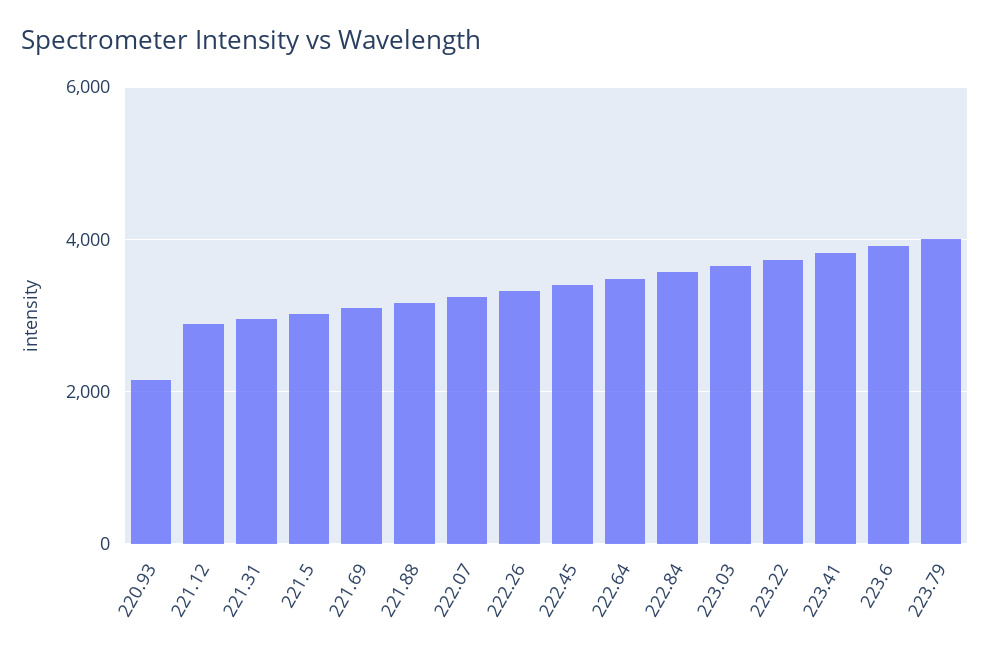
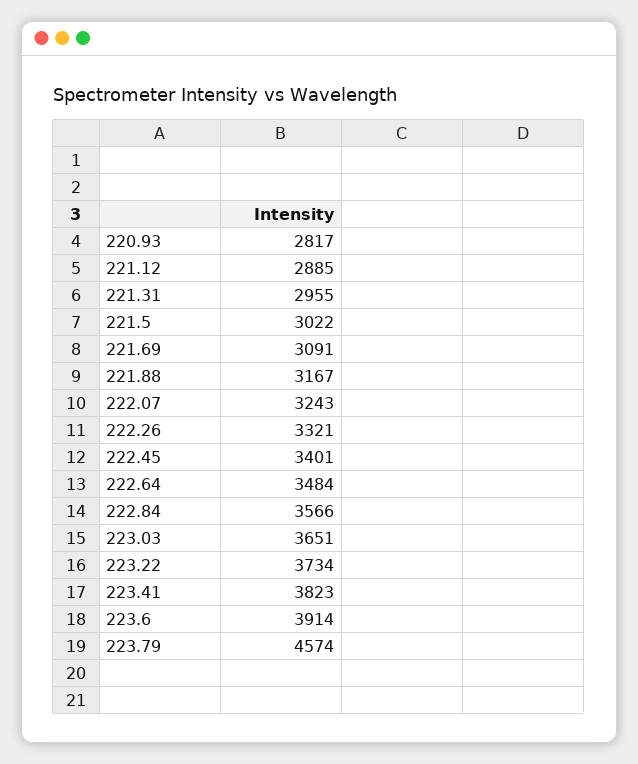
  {
-   "220.93": 2200,
+   "220.93": 2817,
    "221.12": 2885,
    "221.31": 2955,
    "221.5": 3022,
    "221.69": 3091,
    "221.88": 3167,
    "222.07": 3243,
    "222.26": 3321,
    "222.45": 3401,
    "222.64": 3484,
    "222.84": 3566,
    "223.03": 3651,
    "223.22": 3734,
    "223.41": 3823,
    "223.6": 3914,
-   "223.79": 4000
+   "223.79": 4574
  }

